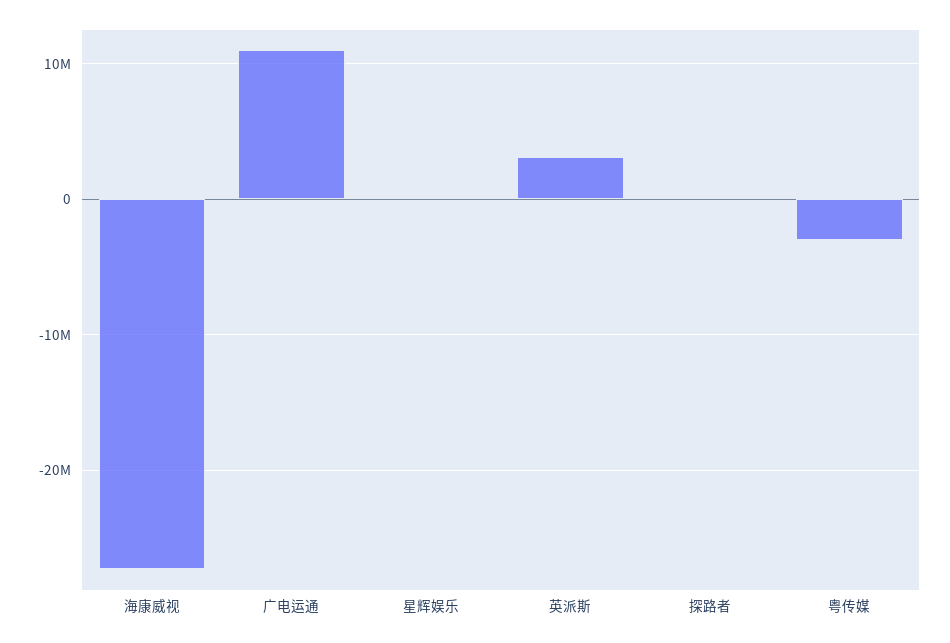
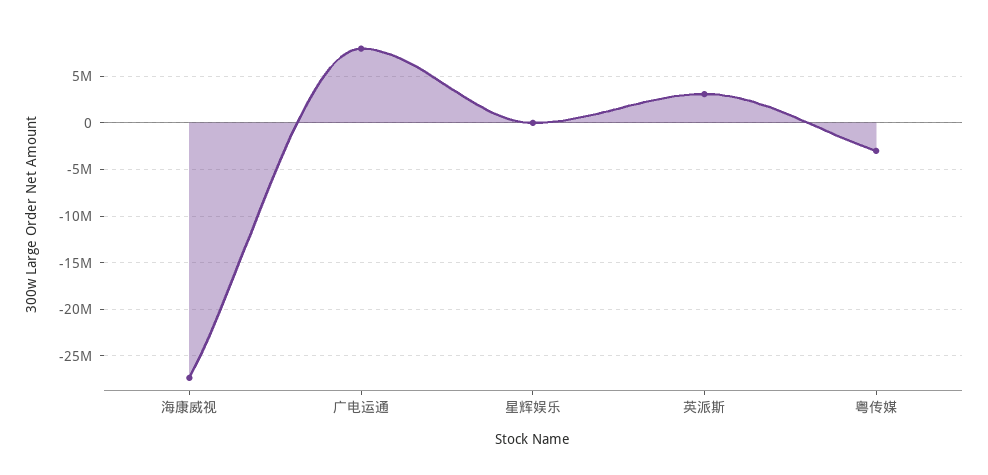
  {
    "海康威视": -27000000,
-   "广电运通": 11000000,
+   "广电运通": 8000000,
    "星辉娱乐": 0,
    "英派斯": 3000000,
-   "探路者": 0,
    "粤传媒": -3000000
  }

